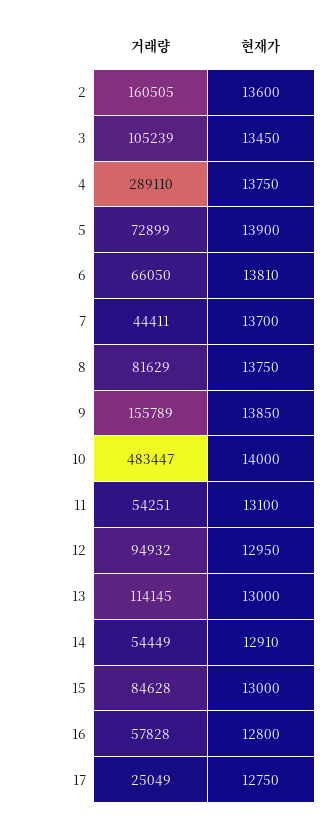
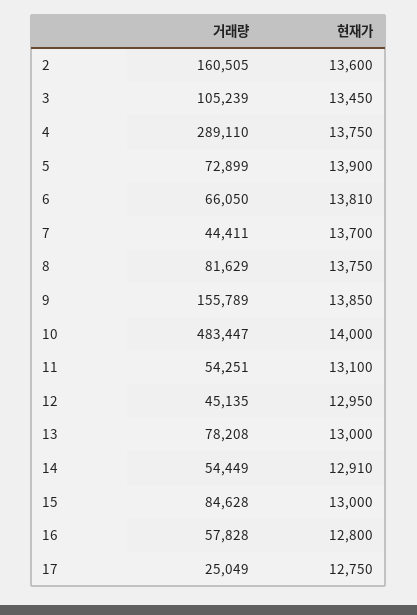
  {
    "거래량": {
      "2": 160505,
      "3": 105239,
      "4": 289110,
      "5": 72899,
      "6": 66050,
      "7": 44411,
      "8": 81629,
      "9": 155789,
      "10": 483447,
      "11": 54251,
-     "12": 94932,
+     "12": 45135,
-     "13": 114145,
+     "13": 78208,
      "14": 54449,
      "15": 84628,
      "16": 57828,
      "17": 25049
    },
    "현재가": {
      "2": 13600,
      "3": 13450,
      "4": 13750,
      "5": 13900,
      "6": 13810,
      "7": 13700,
      "8": 13750,
      "9": 13850,
      "10": 14000,
      "11": 13100,
      "12": 12950,
      "13": 13000,
      "14": 12910,
      "15": 13000,
      "16": 12800,
      "17": 12750
    }
  }

